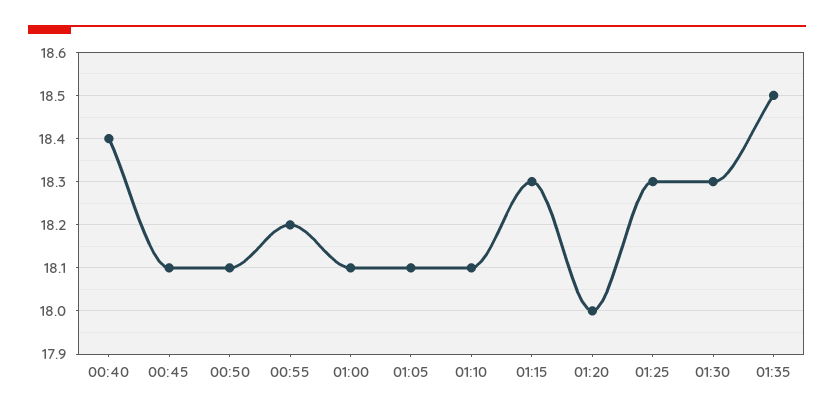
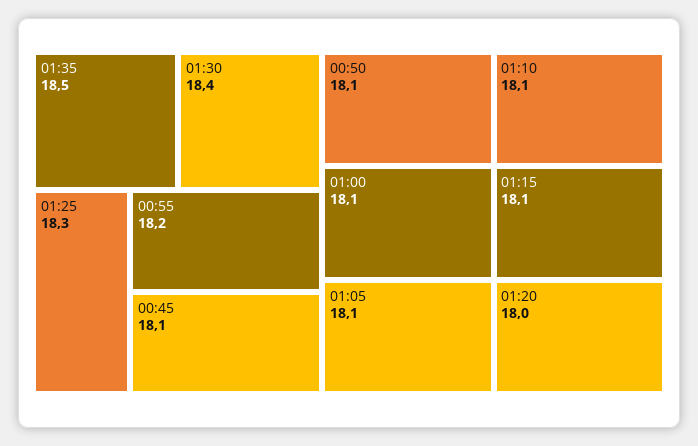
  {
-   "00:40": 18.4,
    "00:45": 18.1,
    "00:50": 18.1,
    "00:55": 18.2,
    "01:00": 18.1,
    "01:05": 18.1,
    "01:10": 18.1,
-   "01:15": 18.3,
+   "01:15": 18.1,
    "01:20": 18,
    "01:25": 18.3,
-   "01:30": 18.3,
+   "01:30": 18.4,
    "01:35": 18.5
  }

